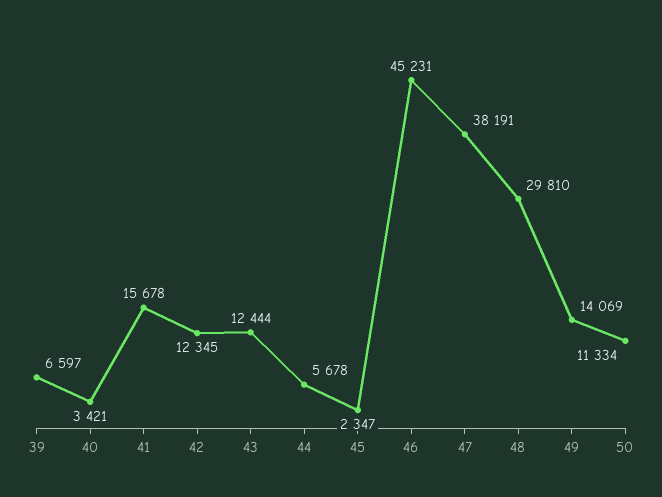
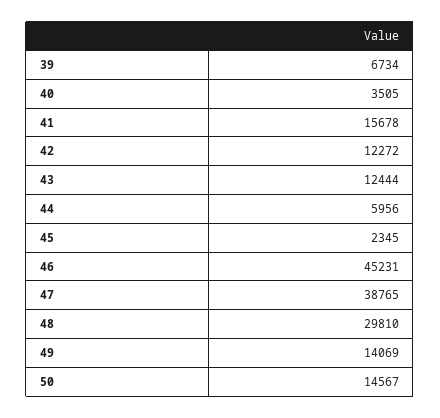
  {
-   "39": 6597,
+   "39": 6734,
-   "40": 3421,
+   "40": 3505,
    "41": 15678,
-   "42": 12345,
+   "42": 12272,
    "43": 12444,
-   "44": 5678,
+   "44": 5956,
-   "45": 2347,
+   "45": 2345,
    "46": 45231,
-   "47": 38191,
+   "47": 38765,
    "48": 29810,
    "49": 14069,
-   "50": 11334
+   "50": 14567
  }

